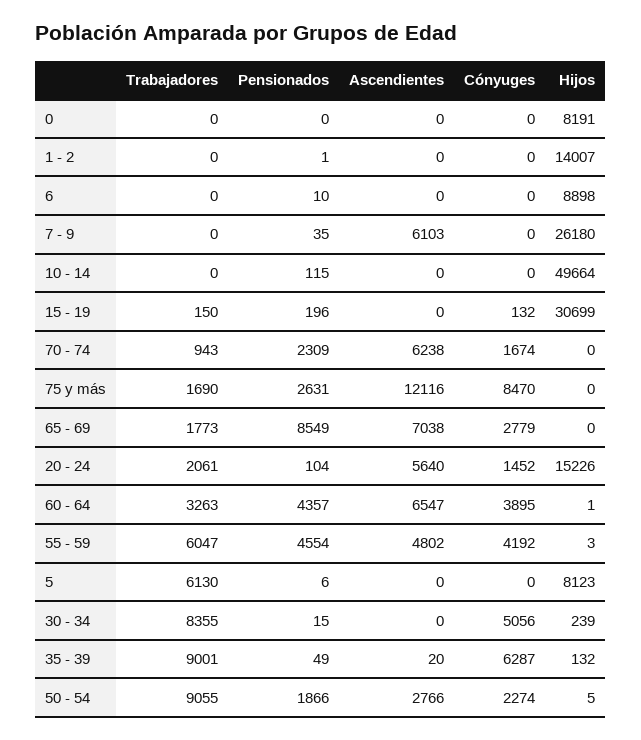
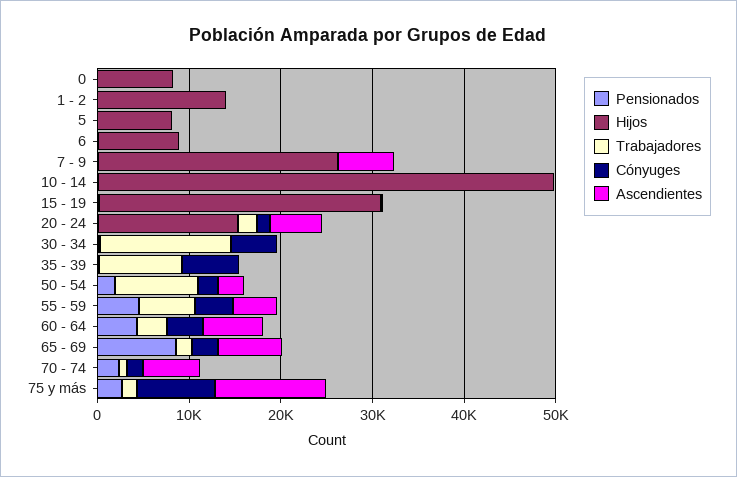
  {
    "Trabajadores": {
      "0": 0,
      "1 - 2": 0,
      "6": 0,
      "7 - 9": 0,
      "10 - 14": 0,
      "15 - 19": 150,
      "70 - 74": 943,
      "75 y más": 1690,
      "65 - 69": 1773,
      "20 - 24": 2061,
      "60 - 64": 3263,
      "55 - 59": 6047,
-     "5": 6130,
+     "5": 0,
-     "30 - 34": 8355,
+     "30 - 34": 14000,
      "35 - 39": 9001,
      "50 - 54": 9055
    },
    "Pensionados": {
      "0": 0,
      "1 - 2": 1,
      "6": 10,
      "7 - 9": 35,
      "10 - 14": 115,
      "15 - 19": 196,
      "70 - 74": 2309,
      "75 y más": 2631,
      "65 - 69": 8549,
      "20 - 24": 104,
      "60 - 64": 4357,
      "55 - 59": 4554,
      "5": 6,
      "30 - 34": 15,
      "35 - 39": 49,
      "50 - 54": 1866
    },
    "Ascendientes": {
      "0": 0,
      "1 - 2": 0,
      "6": 0,
      "7 - 9": 6103,
      "10 - 14": 0,
      "15 - 19": 0,
      "70 - 74": 6238,
      "75 y más": 12116,
      "65 - 69": 7038,
      "20 - 24": 5640,
      "60 - 64": 6547,
      "55 - 59": 4802,
      "5": 0,
      "30 - 34": 0,
      "35 - 39": 20,
      "50 - 54": 2766
    },
    "Cónyuges": {
      "0": 0,
      "1 - 2": 0,
      "6": 0,
      "7 - 9": 0,
      "10 - 14": 0,
      "15 - 19": 132,
      "70 - 74": 1674,
      "75 y más": 8470,
      "65 - 69": 2779,
      "20 - 24": 1452,
      "60 - 64": 3895,
      "55 - 59": 4192,
      "5": 0,
      "30 - 34": 5056,
      "35 - 39": 6287,
      "50 - 54": 2274
    },
    "Hijos": {
      "0": 8191,
      "1 - 2": 14007,
      "6": 8898,
      "7 - 9": 26180,
      "10 - 14": 49664,
      "15 - 19": 30699,
      "70 - 74": 0,
      "75 y más": 0,
      "65 - 69": 0,
      "20 - 24": 15226,
      "60 - 64": 1,
      "55 - 59": 3,
      "5": 8123,
      "30 - 34": 239,
      "35 - 39": 132,
      "50 - 54": 5
    }
  }

